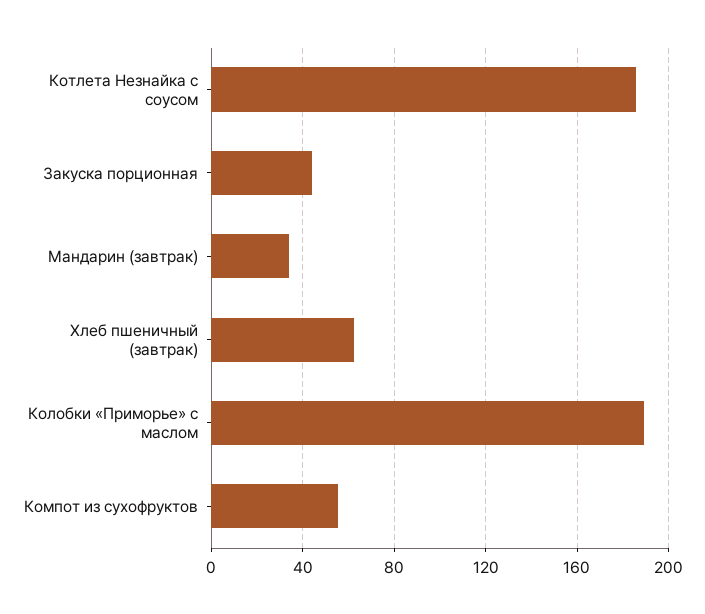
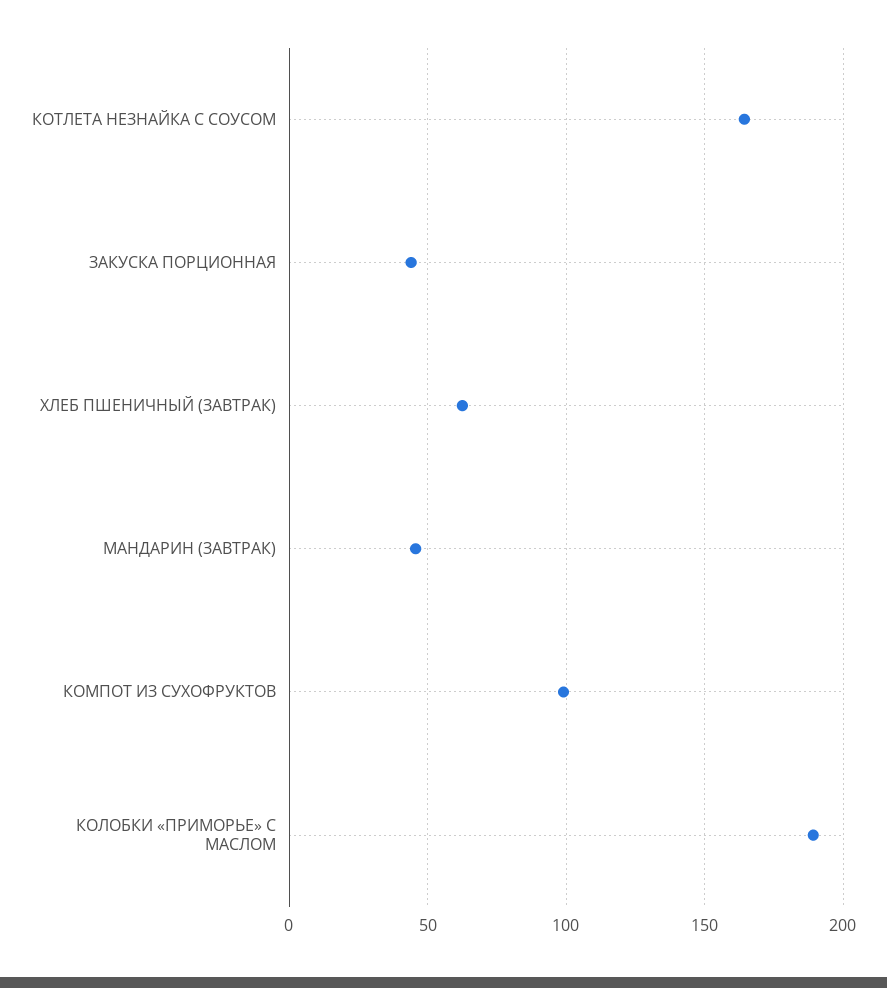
  {
-   "Котлета Незнайка с соусом": 185,
+   "Котлета Незнайка с соусом": 165,
    "Закуска порционная": 45,
-   "Мандарин (завтрак)": 35,
+   "Мандарин (завтрак)": 45,
    "Хлеб пшеничный (завтрак)": 65,
    "Колобки «Приморье» с маслом": 190,
-   "Компот из сухофруктов": 55
+   "Компот из сухофруктов": 100
  }

